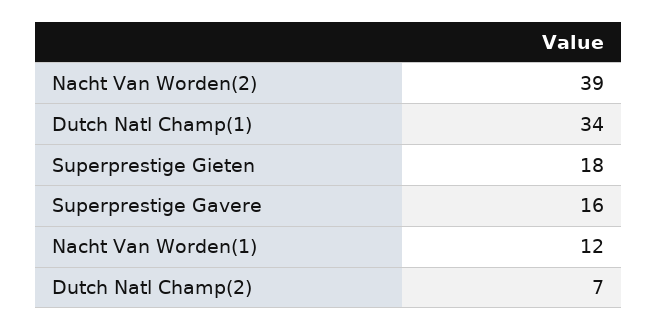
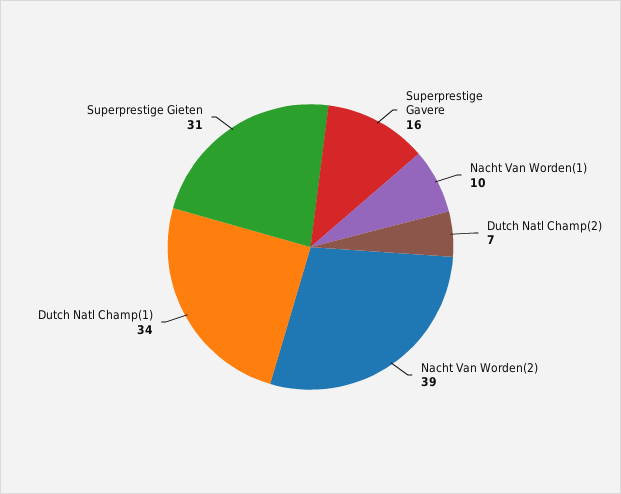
  {
    "Nacht Van Worden(2)": 39,
    "Dutch Natl Champ(1)": 34,
-   "Superprestige Gieten": 18,
+   "Superprestige Gieten": 31,
    "Superprestige Gavere": 16,
-   "Nacht Van Worden(1)": 12,
+   "Nacht Van Worden(1)": 10,
    "Dutch Natl Champ(2)": 7
  }

